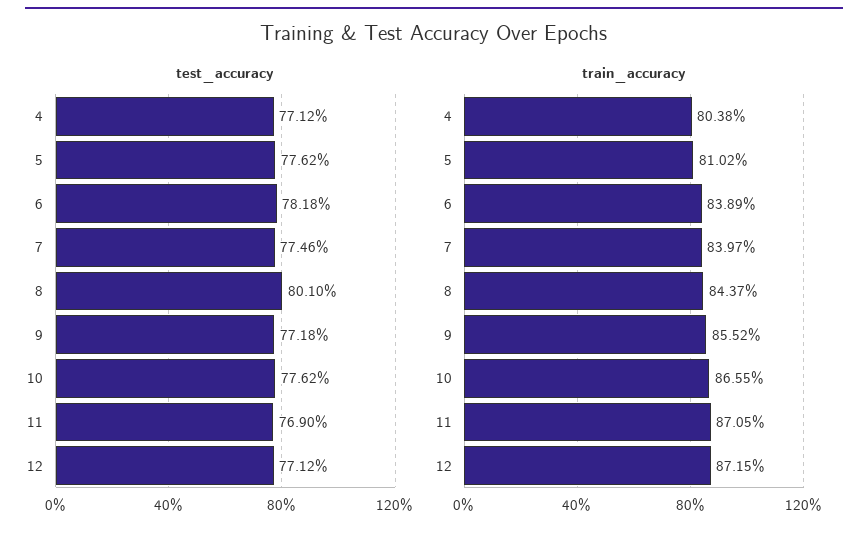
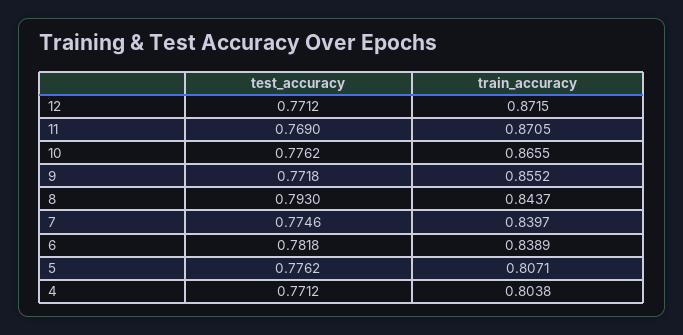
  {
    "test_accuracy": {
      "4": 0.7712,
      "5": 0.7762,
      "6": 0.7818,
      "7": 0.7746,
-     "8": 0.801,
+     "8": 0.793,
      "9": 0.7718,
      "10": 0.7762,
      "11": 0.769,
      "12": 0.7712
    },
    "train_accuracy": {
      "4": 0.8038,
-     "5": 0.8102,
+     "5": 0.8071,
      "6": 0.8389,
      "7": 0.8397,
      "8": 0.8437,
      "9": 0.8552,
      "10": 0.8655,
      "11": 0.8705,
      "12": 0.8715
    }
  }

